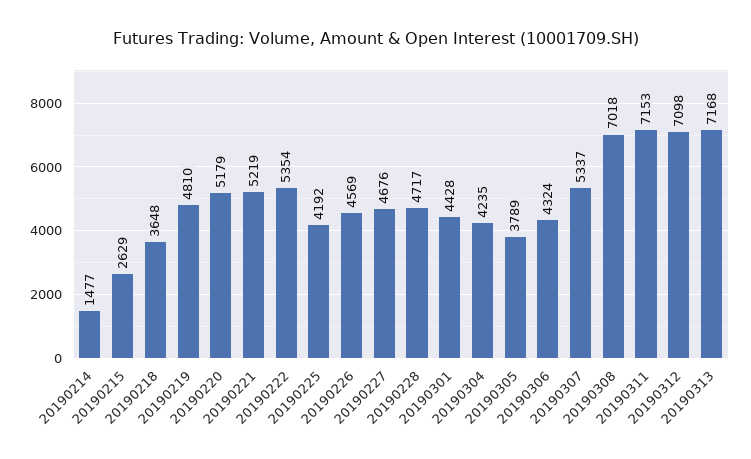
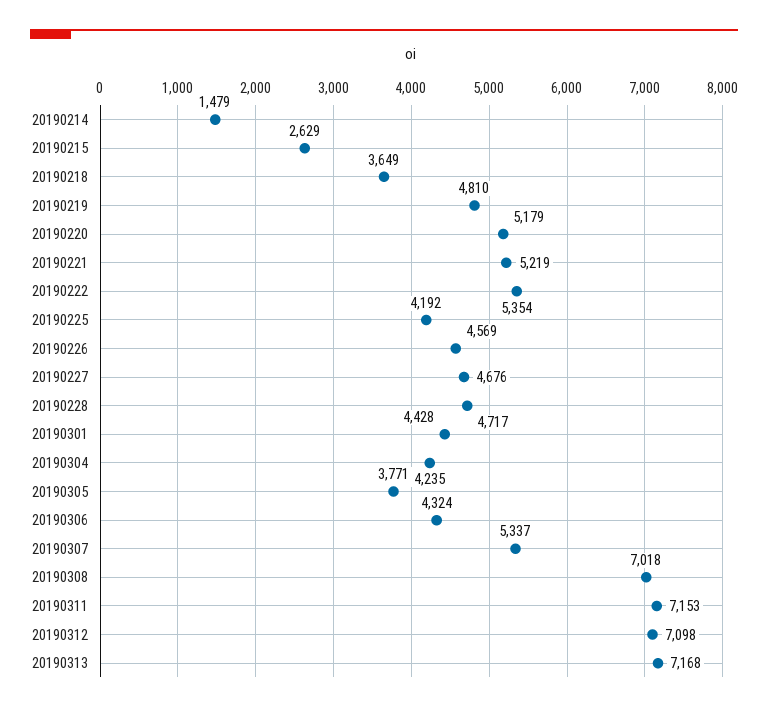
  {
-   "20190214": 1477,
+   "20190214": 1479,
    "20190215": 2629,
-   "20190218": 3648,
+   "20190218": 3649,
    "20190219": 4810,
    "20190220": 5179,
    "20190221": 5219,
    "20190222": 5354,
    "20190225": 4192,
    "20190226": 4569,
    "20190227": 4676,
    "20190228": 4717,
    "20190301": 4428,
    "20190304": 4235,
-   "20190305": 3789,
+   "20190305": 3771,
    "20190306": 4324,
    "20190307": 5337,
    "20190308": 7018,
    "20190311": 7153,
    "20190312": 7098,
    "20190313": 7168
  }

